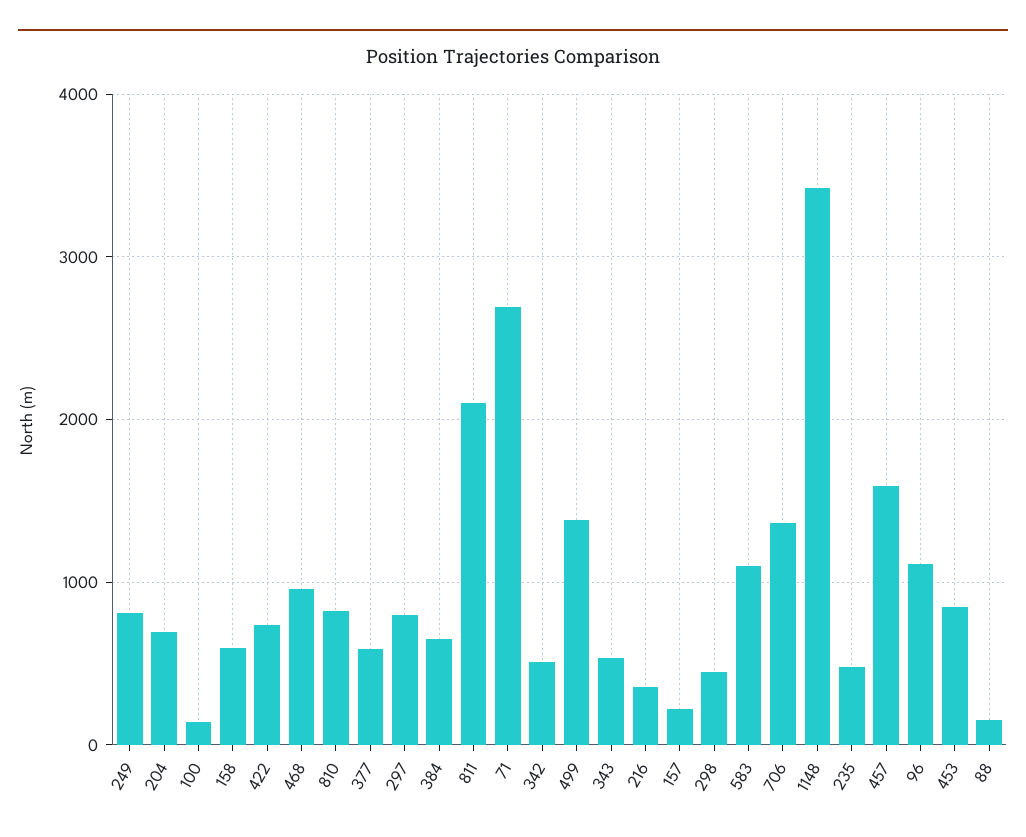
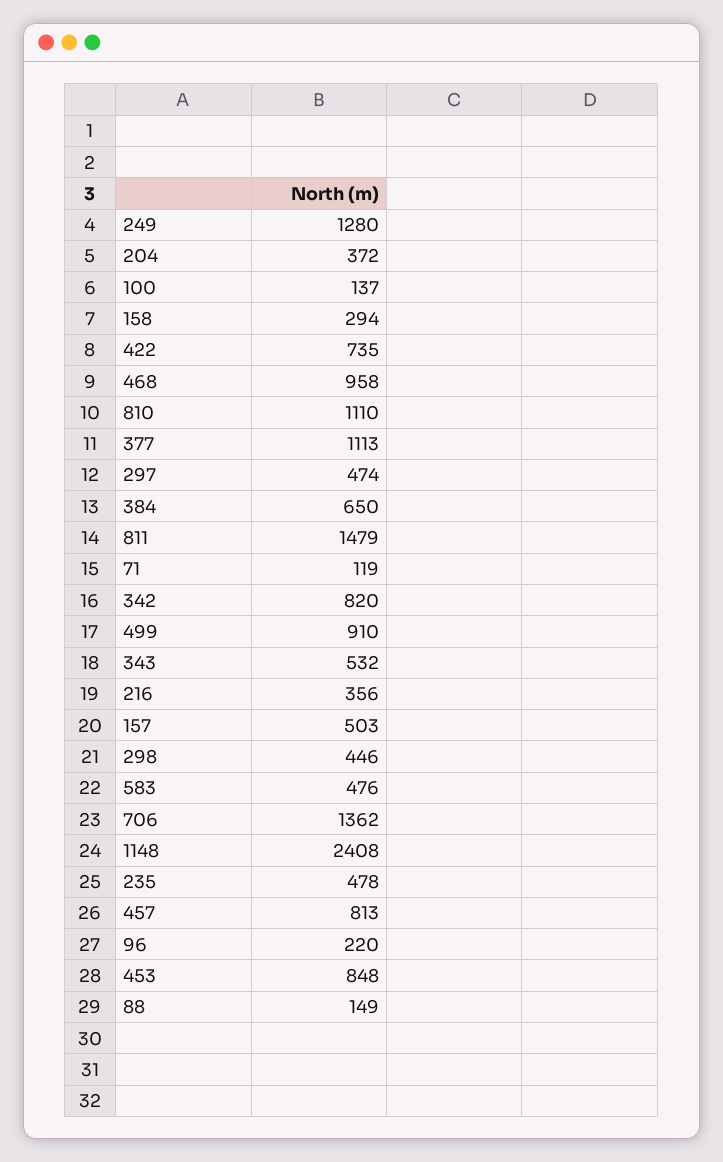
  {
-   "249": 800,
+   "249": 1280,
-   "204": 700,
+   "204": 372,
    "100": 137,
-   "158": 600,
+   "158": 294,
    "422": 735,
    "468": 958,
-   "810": 800,
+   "810": 1110,
-   "377": 600,
+   "377": 1113,
-   "297": 800,
+   "297": 474,
    "384": 650,
-   "811": 2100,
+   "811": 1479,
-   "71": 2700,
+   "71": 119,
-   "342": 500,
+   "342": 820,
-   "499": 1400,
+   "499": 910,
    "343": 532,
    "216": 356,
-   "157": 200,
+   "157": 503,
    "298": 446,
-   "583": 1100,
+   "583": 476,
    "706": 1362,
-   "1148": 3400,
+   "1148": 2408,
    "235": 478,
-   "457": 1600,
+   "457": 813,
-   "96": 1100,
+   "96": 220,
    "453": 848,
    "88": 149
  }

